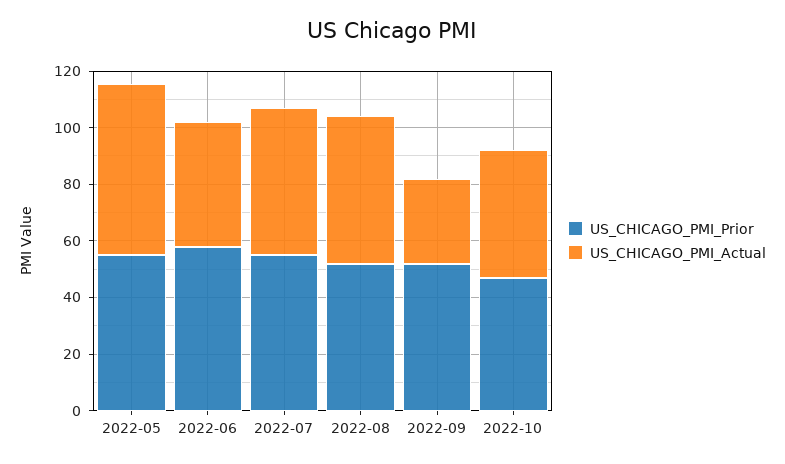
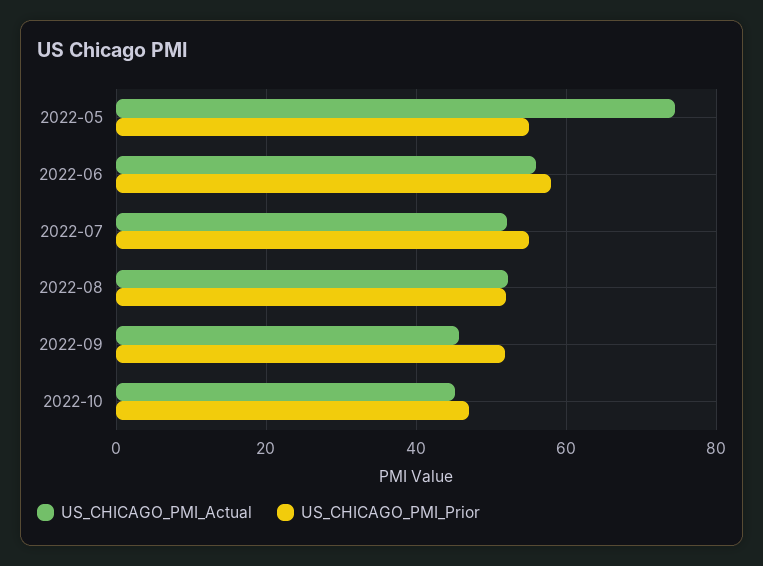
  {
    "US_CHICAGO_PMI_Prior": {
      "2022-05": 56,
      "2022-06": 58,
      "2022-07": 56,
      "2022-08": 52,
      "2022-09": 52,
      "2022-10": 48
    },
    "US_CHICAGO_PMI_Actual": {
-     "2022-05": 60,
+     "2022-05": 74,
-     "2022-06": 45,
+     "2022-06": 56,
      "2022-07": 52,
      "2022-08": 52,
-     "2022-09": 30,
+     "2022-09": 46,
      "2022-10": 46
    }
  }

